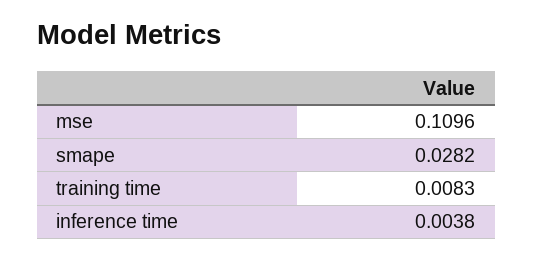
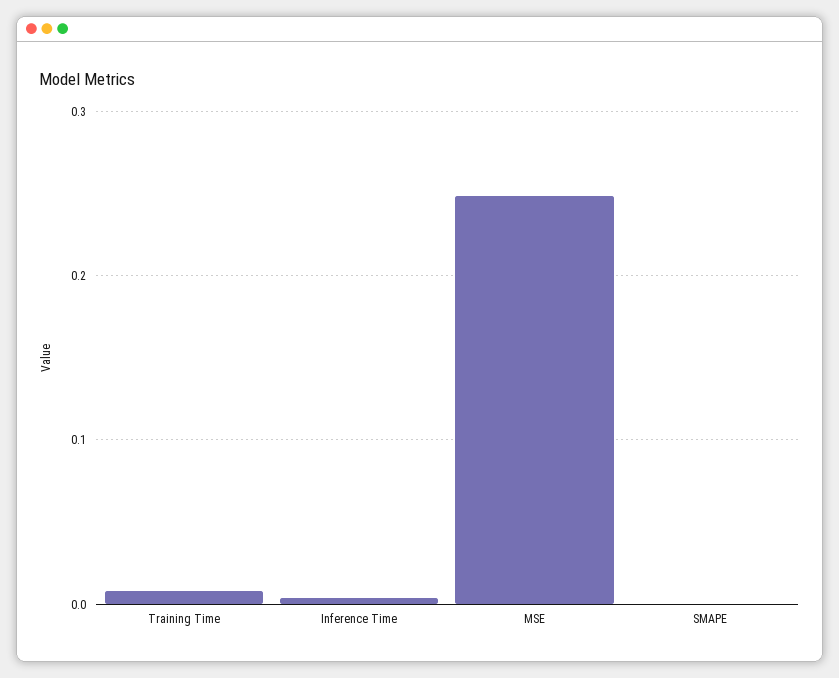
  {
-   "mse": 0.1096,
+   "mse": 0.25,
-   "smape": 0.0282,
+   "smape": 0,
    "training time": 0.0083,
    "inference time": 0.0038
  }

